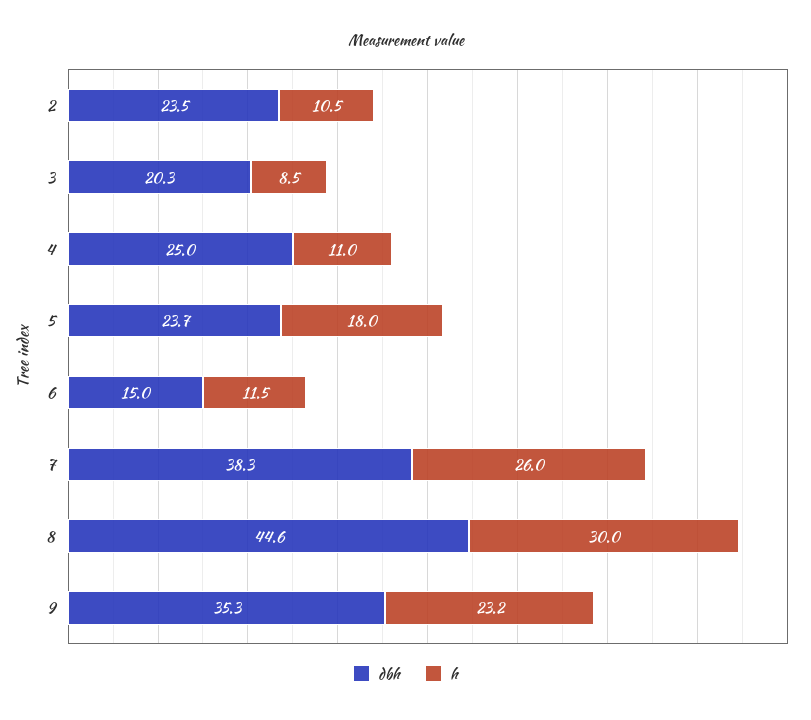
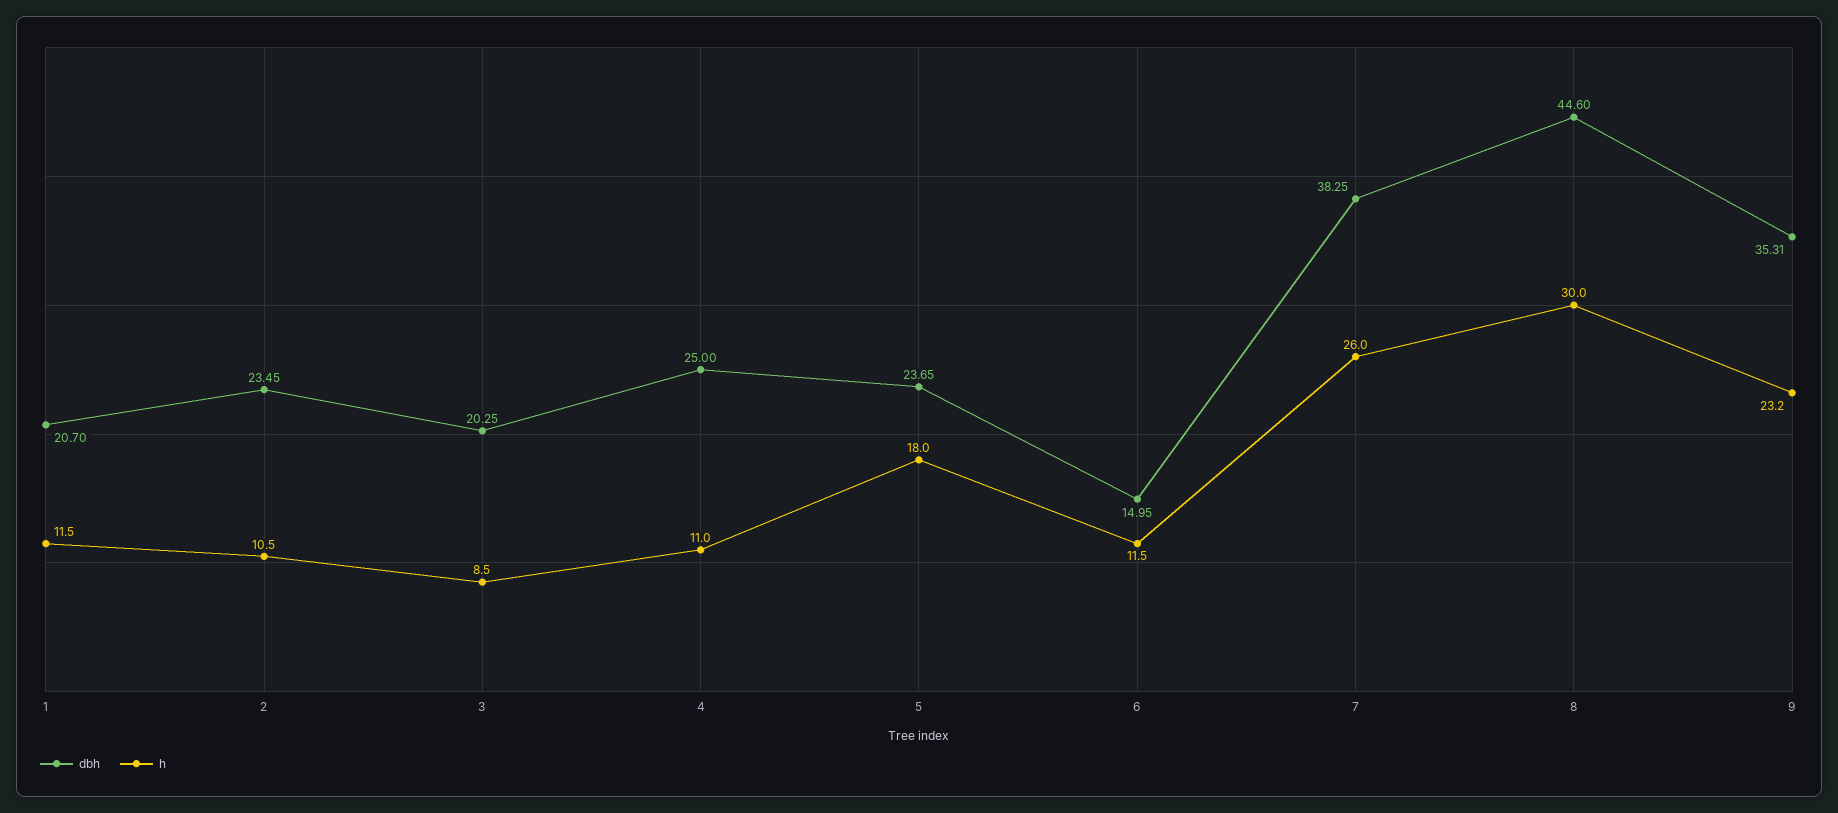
  {
    "dbh": {
      "2": 23.45,
      "3": 20.25,
      "4": 25,
      "5": 23.65,
      "6": 14.95,
      "7": 38.25,
      "8": 44.6,
-     "9": 35.31
+     "9": 35.31,
+     "1": 20.7
    },
    "h": {
      "2": 10.5,
      "3": 8.5,
      "4": 11,
      "5": 18,
      "6": 11.5,
      "7": 26,
      "8": 30,
-     "9": 23.2
+     "9": 23.2,
+     "1": 11.5
    }
  }

